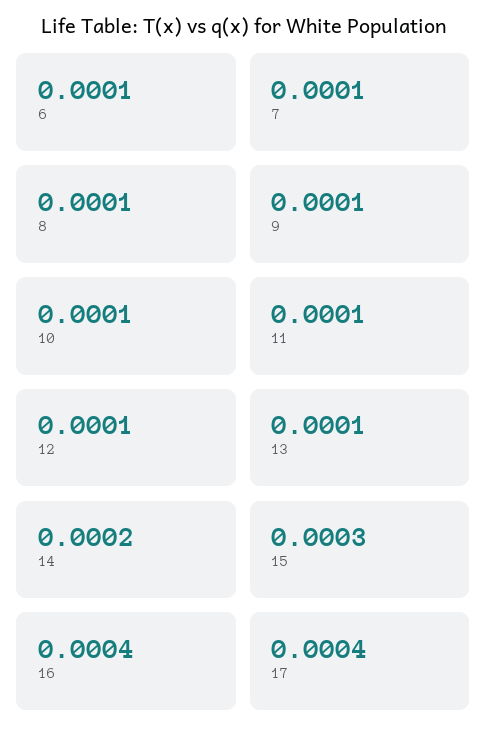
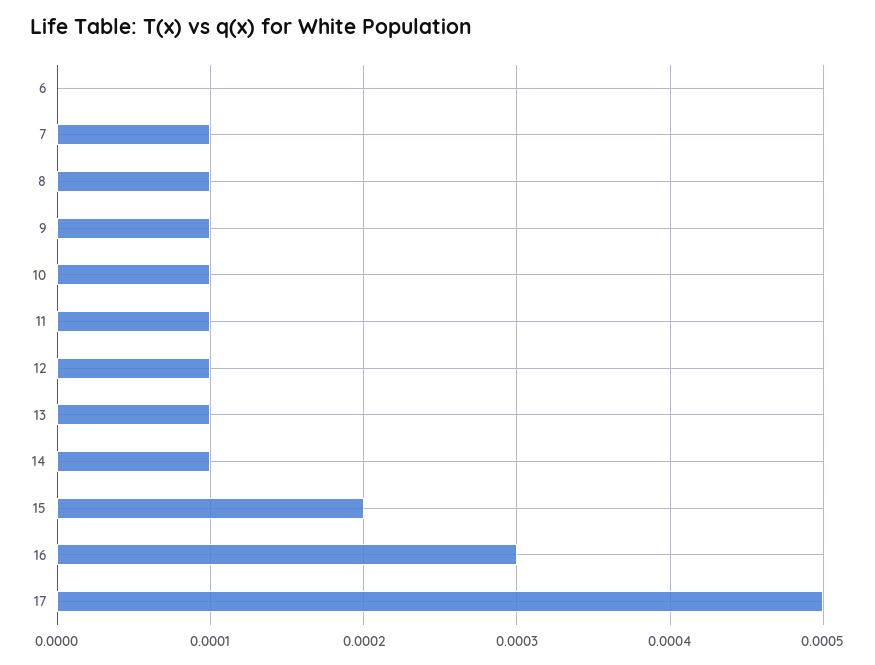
  {
-   "6": 0.0001,
+   "6": 0,
    "7": 0.0001,
    "8": 0.0001,
    "9": 0.0001,
    "10": 0.0001,
    "11": 0.0001,
    "12": 0.0001,
    "13": 0.0001,
-   "14": 0.0002,
+   "14": 0.0001,
-   "15": 0.0003,
+   "15": 0.0002,
-   "16": 0.0004,
+   "16": 0.0003,
-   "17": 0.0004
+   "17": 0.0005
  }

